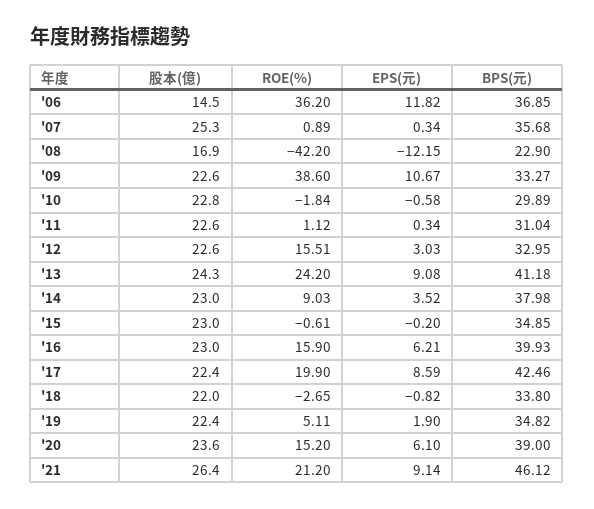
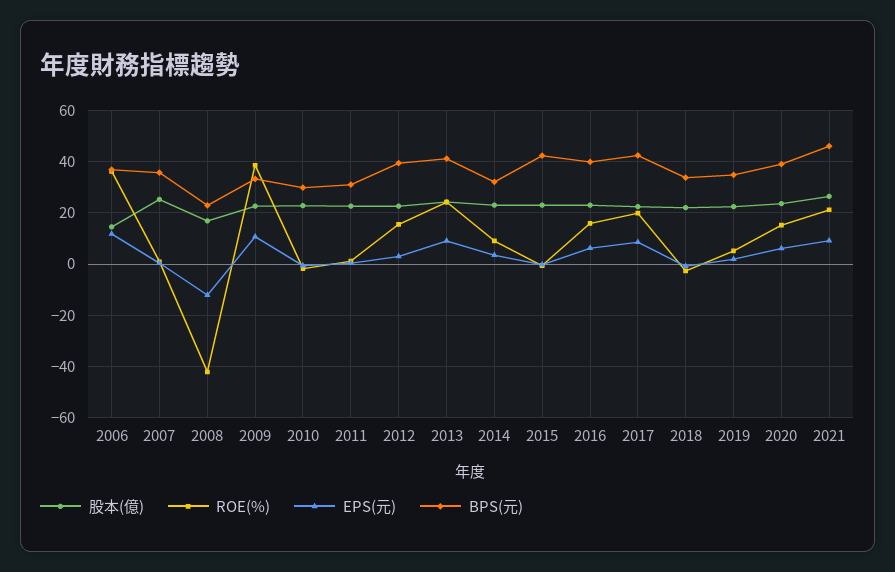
  {
    "股本(億)": {
      "'06": 14.5,
      "'07": 25.3,
      "'08": 16.9,
      "'09": 22.6,
      "'10": 22.8,
      "'11": 22.6,
      "'12": 22.6,
      "'13": 24.3,
      "'14": 23,
      "'15": 23,
      "'16": 23,
      "'17": 22.4,
      "'18": 22,
      "'19": 22.4,
      "'20": 23.6,
      "'21": 26.4
    },
    "ROE(%)": {
      "'06": 36.2,
      "'07": 0.89,
      "'08": -42.2,
      "'09": 38.6,
      "'10": -1.84,
      "'11": 1.12,
      "'12": 15.51,
      "'13": 24.2,
      "'14": 9.03,
      "'15": -0.61,
      "'16": 15.9,
      "'17": 19.9,
      "'18": -2.65,
      "'19": 5.11,
      "'20": 15.2,
      "'21": 21.2
    },
    "EPS(元)": {
      "'06": 11.82,
      "'07": 0.34,
      "'08": -12.15,
      "'09": 10.67,
      "'10": -0.58,
      "'11": 0.34,
      "'12": 3.03,
      "'13": 9.08,
      "'14": 3.52,
      "'15": -0.2,
      "'16": 6.21,
      "'17": 8.59,
      "'18": -0.82,
      "'19": 1.9,
      "'20": 6.1,
      "'21": 9.14
    },
    "BPS(元)": {
      "'06": 36.85,
      "'07": 35.68,
      "'08": 22.9,
      "'09": 33.27,
      "'10": 29.89,
      "'11": 31.04,
-     "'12": 32.95,
+     "'12": 40,
      "'13": 41.18,
-     "'14": 37.98,
+     "'14": 32.5,
-     "'15": 34.85,
+     "'15": 42.5,
      "'16": 39.93,
      "'17": 42.46,
      "'18": 33.8,
      "'19": 34.82,
      "'20": 39,
      "'21": 46.12
    }
  }

